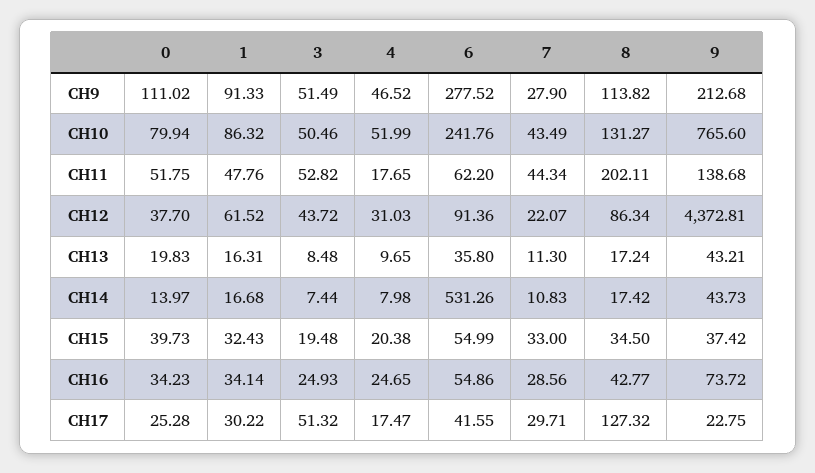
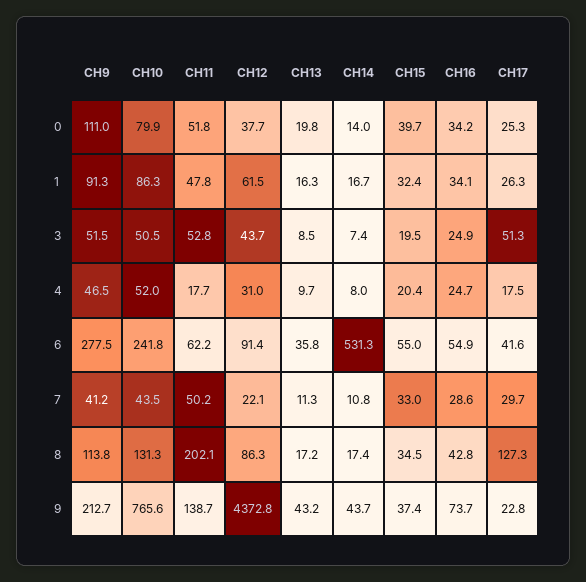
  {
    "0": {
      "CH9": 111.02,
      "CH10": 79.94,
      "CH11": 51.75,
      "CH12": 37.7,
      "CH13": 19.83,
      "CH14": 13.97,
      "CH15": 39.73,
      "CH16": 34.23,
      "CH17": 25.28
    },
    "1": {
      "CH9": 91.33,
      "CH10": 86.32,
      "CH11": 47.76,
      "CH12": 61.52,
      "CH13": 16.31,
      "CH14": 16.68,
      "CH15": 32.43,
      "CH16": 34.14,
-     "CH17": 30.22
+     "CH17": 26.3
    },
    "3": {
      "CH9": 51.49,
      "CH10": 50.46,
      "CH11": 52.82,
      "CH12": 43.72,
      "CH13": 8.48,
      "CH14": 7.44,
      "CH15": 19.48,
      "CH16": 24.93,
      "CH17": 51.32
    },
    "4": {
      "CH9": 46.52,
      "CH10": 51.99,
      "CH11": 17.65,
      "CH12": 31.03,
      "CH13": 9.65,
      "CH14": 7.98,
      "CH15": 20.38,
      "CH16": 24.65,
      "CH17": 17.47
    },
    "6": {
      "CH9": 277.52,
      "CH10": 241.76,
      "CH11": 62.2,
      "CH12": 91.36,
      "CH13": 35.8,
      "CH14": 531.26,
      "CH15": 54.99,
      "CH16": 54.86,
      "CH17": 41.55
    },
    "7": {
-     "CH9": 27.9,
+     "CH9": 41.2,
      "CH10": 43.49,
-     "CH11": 44.34,
+     "CH11": 50.2,
      "CH12": 22.07,
      "CH13": 11.3,
      "CH14": 10.83,
      "CH15": 33,
      "CH16": 28.56,
      "CH17": 29.71
    },
    "8": {
      "CH9": 113.82,
      "CH10": 131.27,
      "CH11": 202.11,
      "CH12": 86.34,
      "CH13": 17.24,
      "CH14": 17.42,
      "CH15": 34.5,
      "CH16": 42.77,
      "CH17": 127.32
    },
    "9": {
      "CH9": 212.68,
      "CH10": 765.6,
      "CH11": 138.68,
      "CH12": 4372.81,
      "CH13": 43.21,
      "CH14": 43.73,
      "CH15": 37.42,
      "CH16": 73.72,
      "CH17": 22.75
    }
  }

